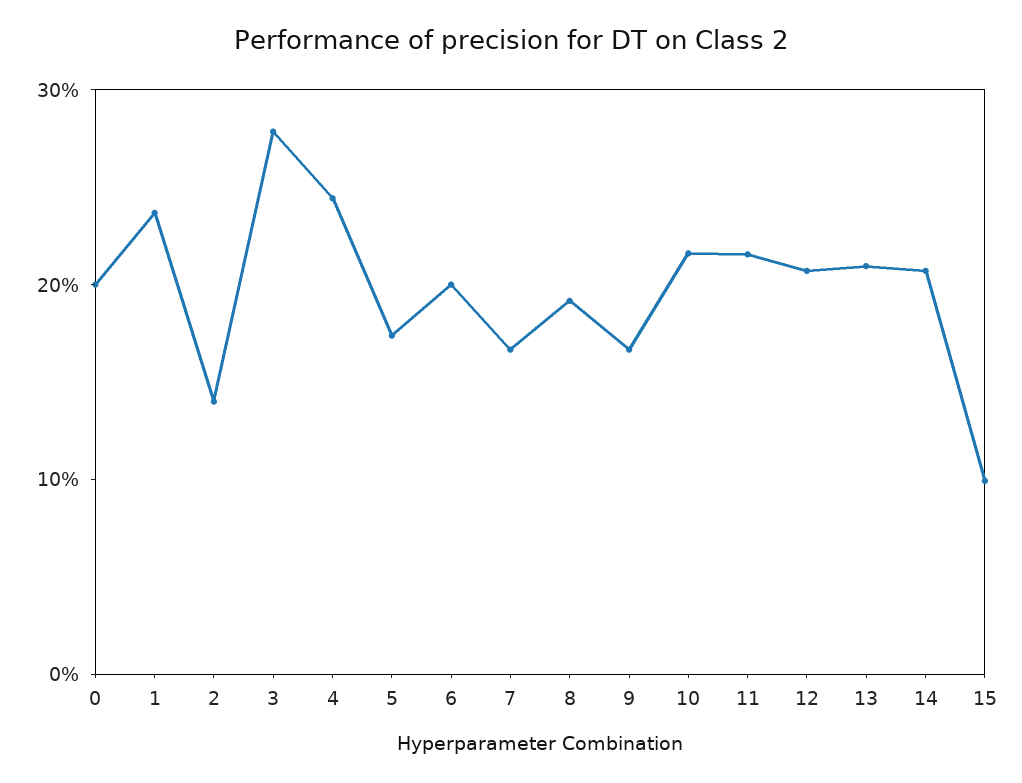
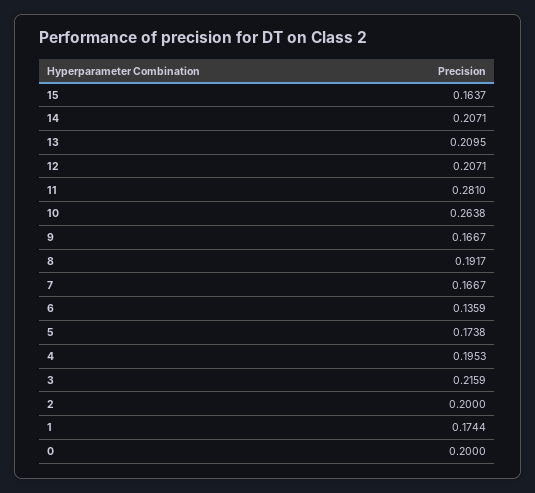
  {
    "0": 0.2,
-   "1": 0.24,
+   "1": 0.1744,
-   "2": 0.14,
+   "2": 0.2,
-   "3": 0.28,
+   "3": 0.2159,
-   "4": 0.24,
+   "4": 0.1953,
    "5": 0.1738,
-   "6": 0.2,
+   "6": 0.1359,
    "7": 0.1667,
    "8": 0.1917,
    "9": 0.1667,
-   "10": 0.22,
+   "10": 0.2638,
-   "11": 0.22,
+   "11": 0.281,
    "12": 0.2071,
    "13": 0.2095,
    "14": 0.2071,
-   "15": 0.1
+   "15": 0.1637
  }

